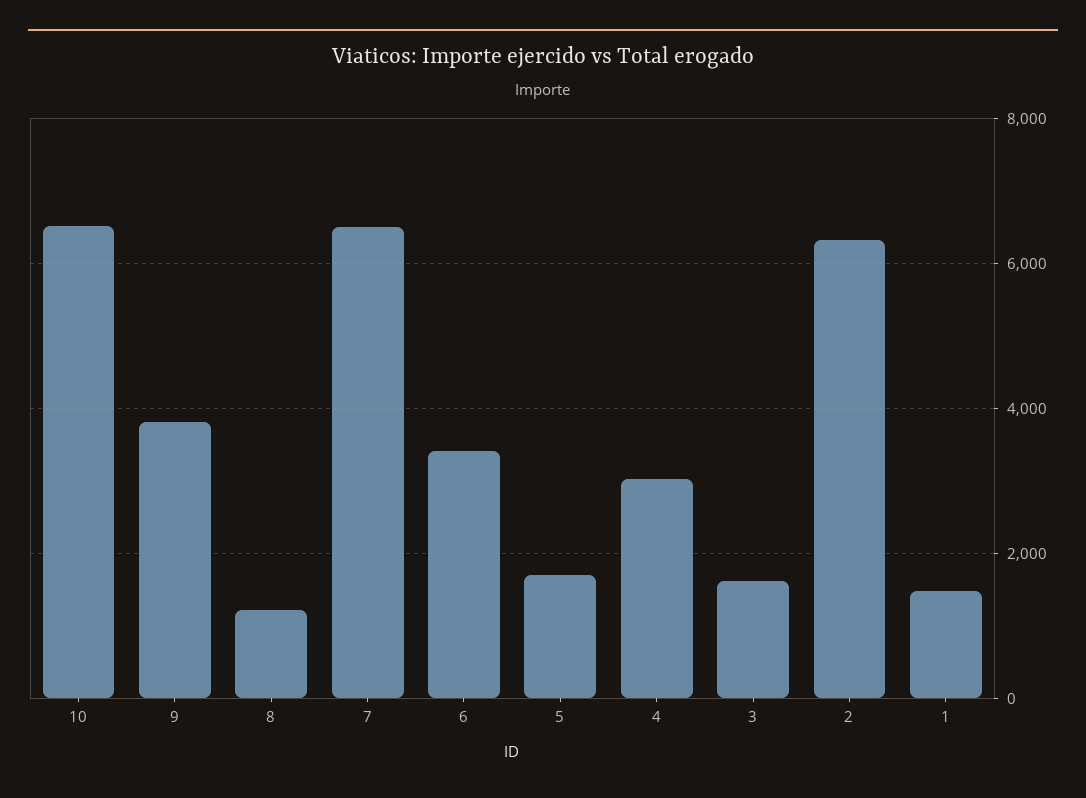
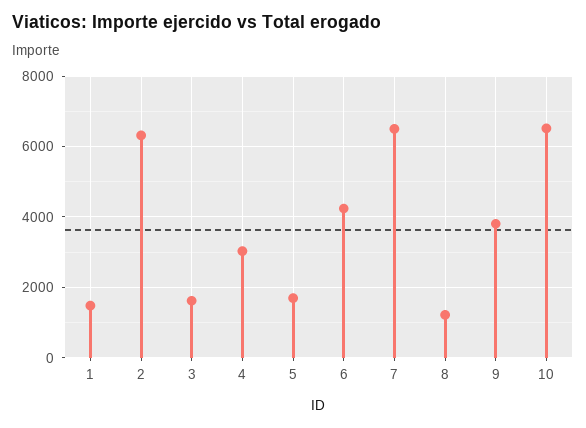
  {
    "10": 6600,
    "9": 3800,
    "8": 1200,
    "7": 6600,
-   "6": 3400,
+   "6": 4200,
    "5": 1600,
    "4": 3000,
    "3": 1600,
    "2": 6400,
    "1": 1400
  }

